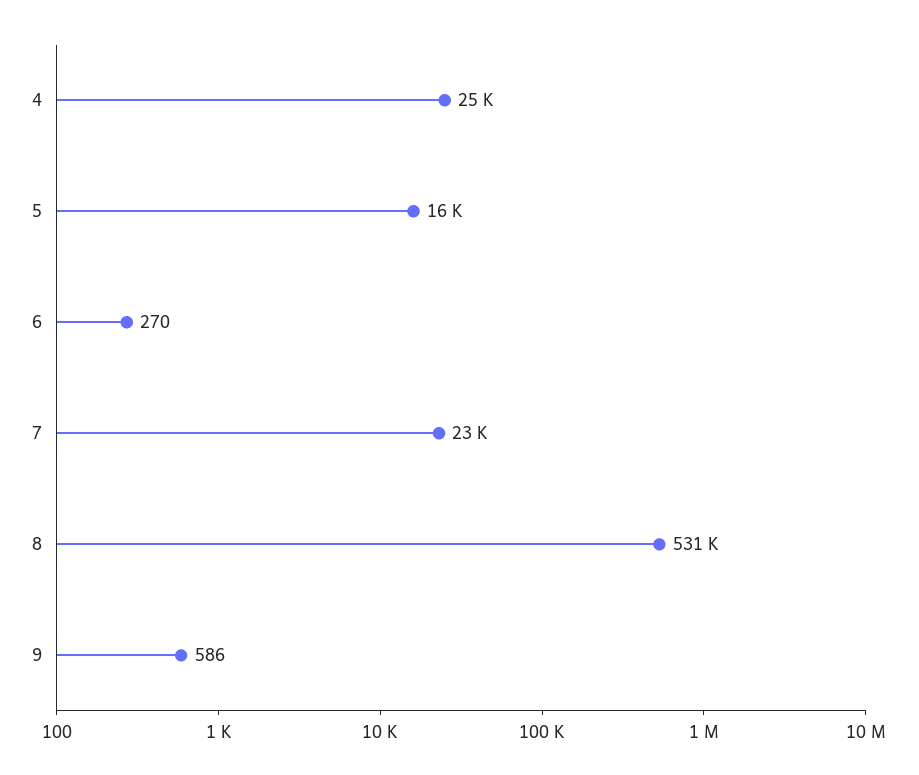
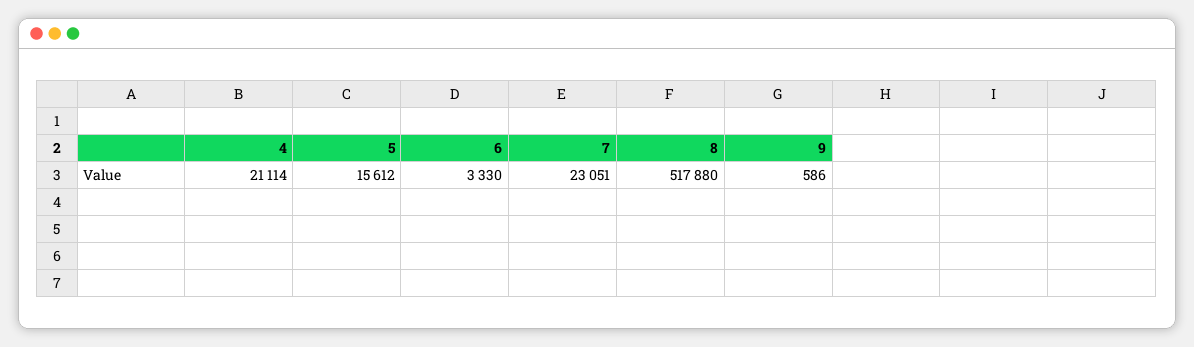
  {
-   "4": 25000,
+   "4": 21114,
    "5": 15612,
-   "6": 270,
+   "6": 3330,
    "7": 23051,
-   "8": 531000,
+   "8": 517880,
    "9": 586
  }

